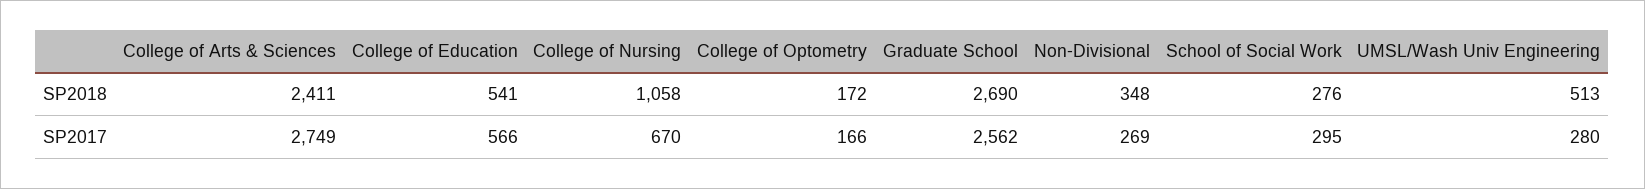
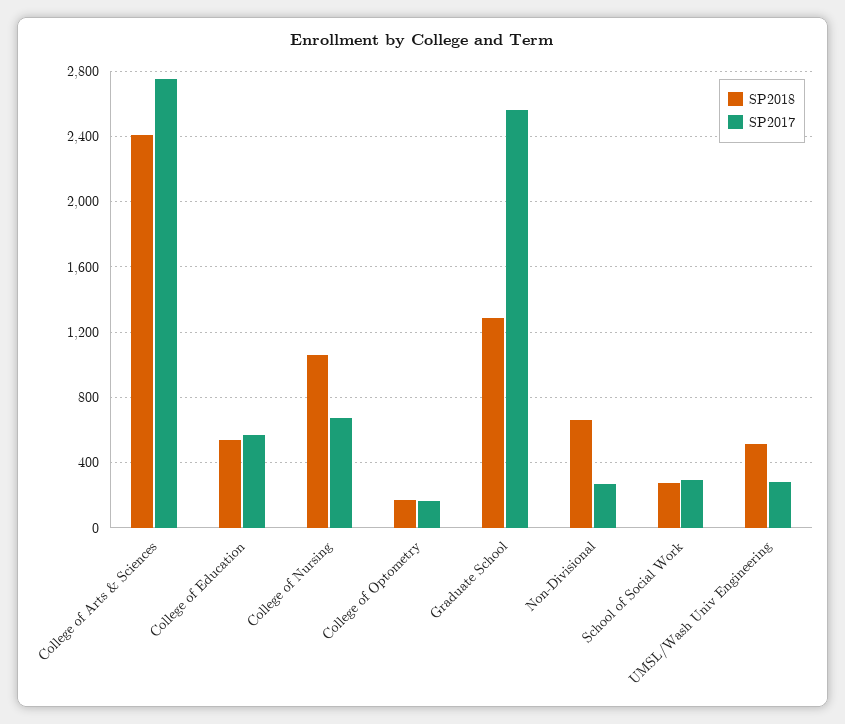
  {
    "SP2018": {
      "College of Arts & Sciences": 2411,
      "College of Education": 541,
      "College of Nursing": 1058,
      "College of Optometry": 172,
-     "Graduate School": 2690,
+     "Graduate School": 1300,
-     "Non-Divisional": 348,
+     "Non-Divisional": 650,
      "School of Social Work": 276,
      "UMSL/Wash Univ Engineering": 513
    },
    "SP2017": {
      "College of Arts & Sciences": 2749,
      "College of Education": 566,
      "College of Nursing": 670,
      "College of Optometry": 166,
      "Graduate School": 2562,
      "Non-Divisional": 269,
      "School of Social Work": 295,
      "UMSL/Wash Univ Engineering": 280
    }
  }

